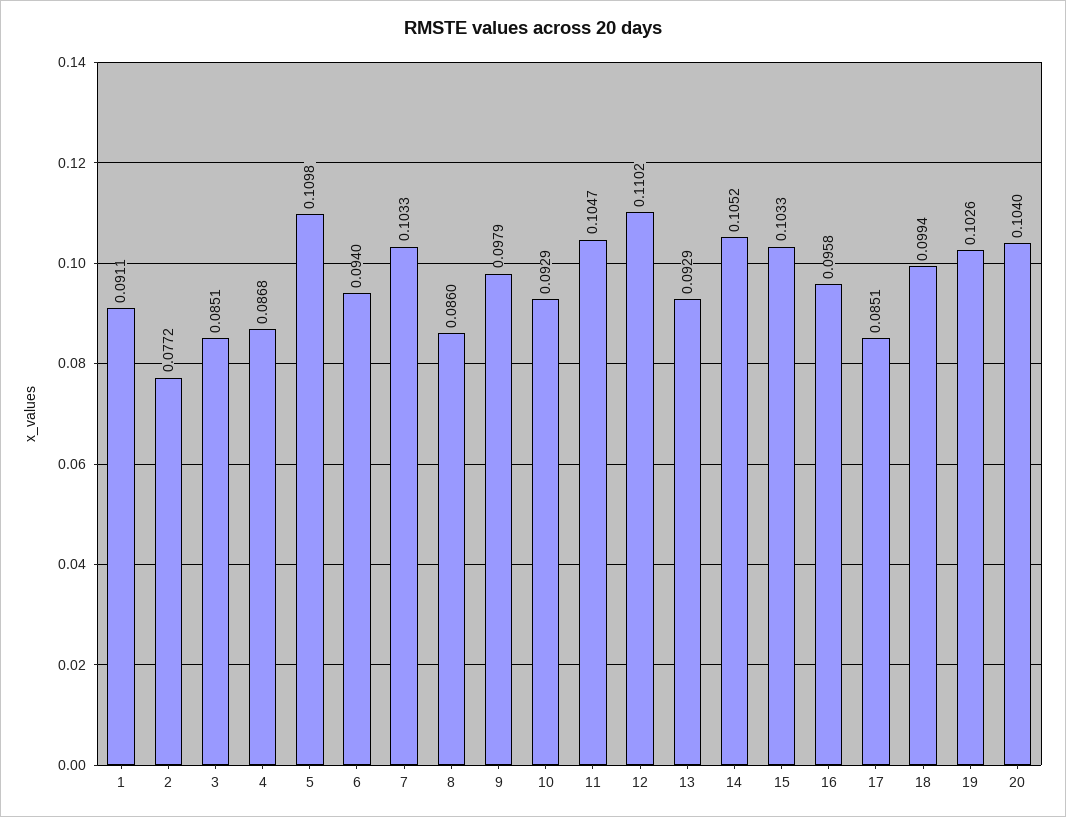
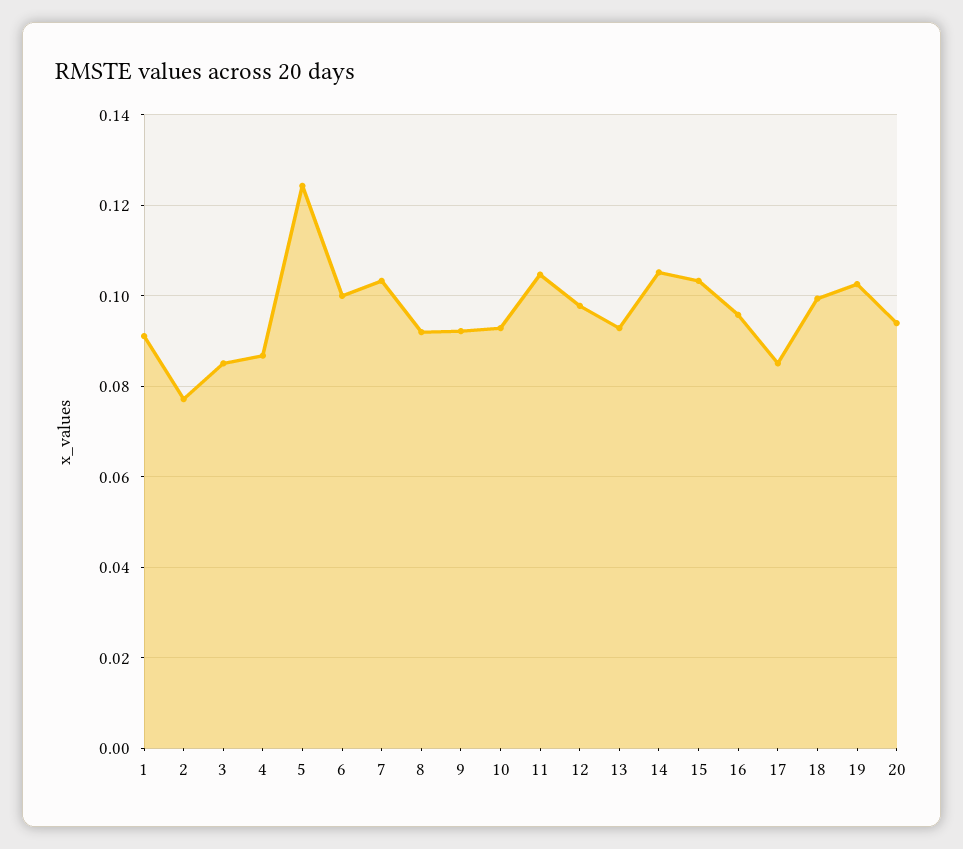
  {
    "1": 0.0911,
    "2": 0.0772,
    "3": 0.0851,
    "4": 0.0868,
-   "5": 0.1098,
+   "5": 0.124,
-   "6": 0.094,
+   "6": 0.1,
    "7": 0.1033,
-   "8": 0.086,
+   "8": 0.092,
-   "9": 0.0979,
+   "9": 0.092,
    "10": 0.0929,
    "11": 0.1047,
-   "12": 0.1102,
+   "12": 0.098,
    "13": 0.0929,
    "14": 0.1052,
    "15": 0.1033,
    "16": 0.0958,
    "17": 0.0851,
    "18": 0.0994,
    "19": 0.1026,
-   "20": 0.104
+   "20": 0.094
  }

